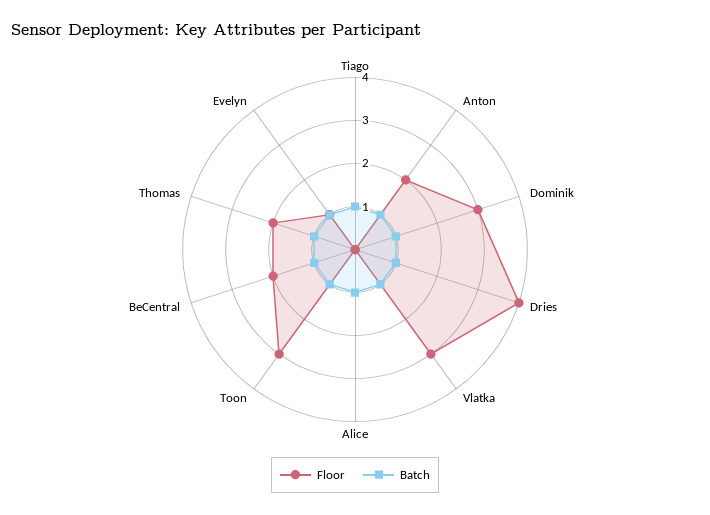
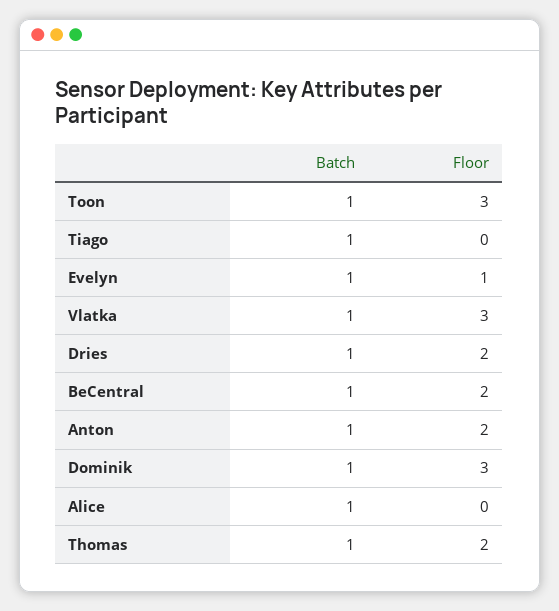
  {
    "Floor": {
      "Tiago": 0,
      "Anton": 2,
      "Dominik": 3,
-     "Dries": 4,
+     "Dries": 2,
      "Vlatka": 3,
      "Alice": 0,
      "Toon": 3,
      "BeCentral": 2,
      "Thomas": 2,
      "Evelyn": 1
    },
    "Batch": {
      "Tiago": 1,
      "Anton": 1,
      "Dominik": 1,
      "Dries": 1,
      "Vlatka": 1,
      "Alice": 1,
      "Toon": 1,
      "BeCentral": 1,
      "Thomas": 1,
      "Evelyn": 1
    }
  }

